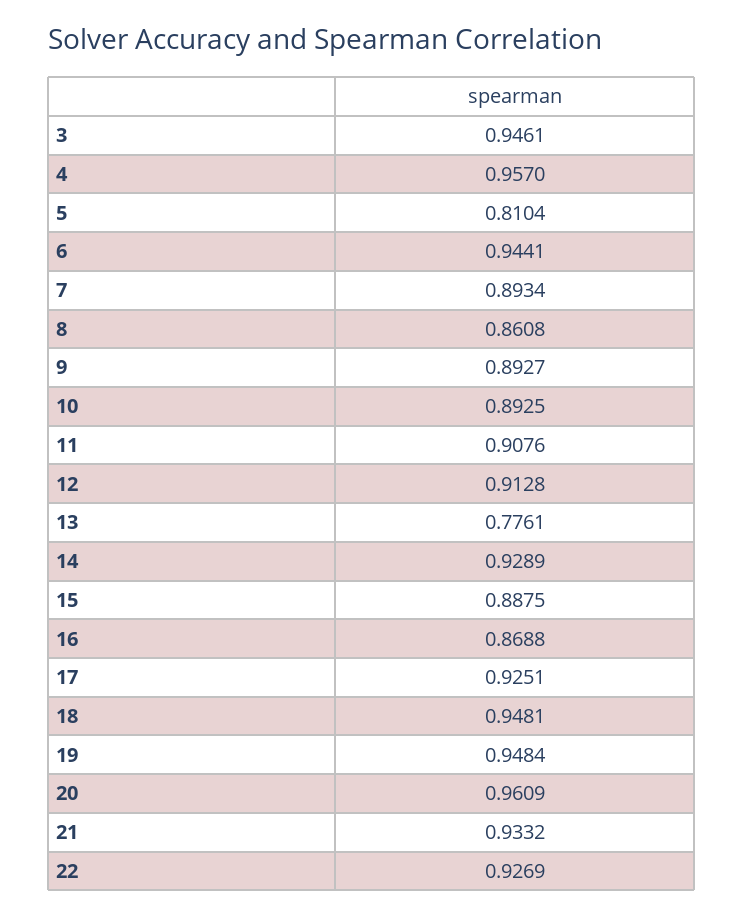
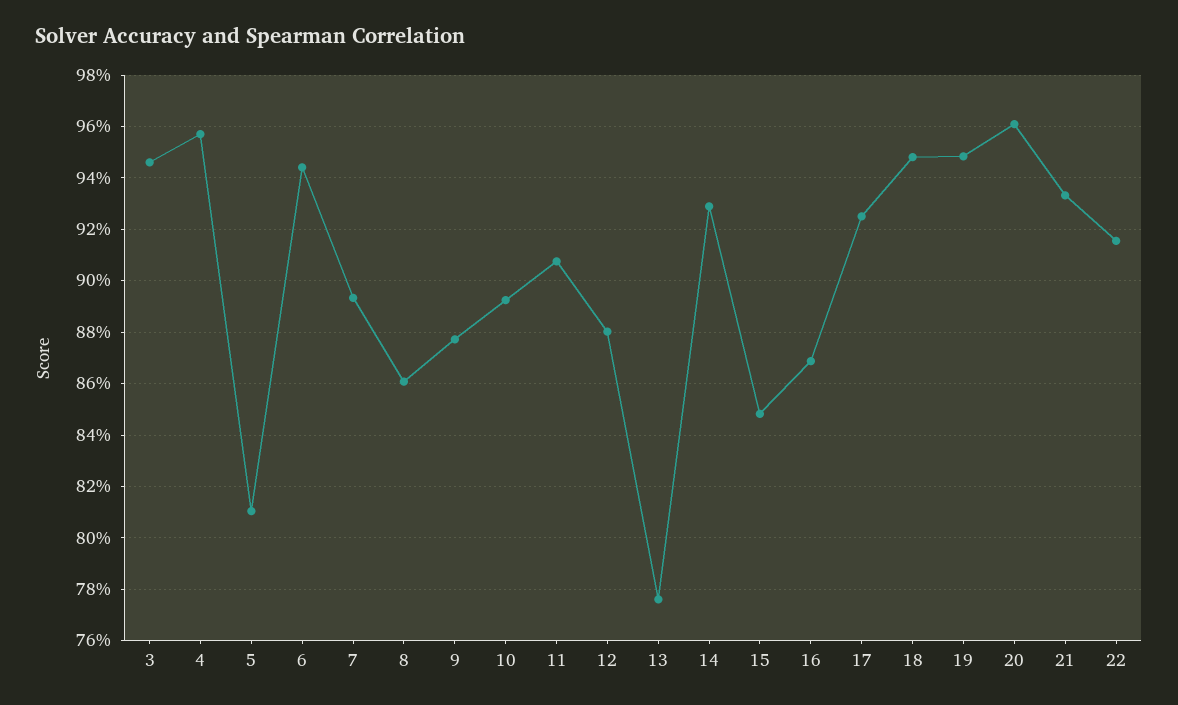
  {
    "3": 0.9461,
    "4": 0.957,
    "5": 0.8104,
    "6": 0.9441,
    "7": 0.8934,
    "8": 0.8608,
-   "9": 0.8927,
+   "9": 0.8775,
    "10": 0.8925,
    "11": 0.9076,
-   "12": 0.9128,
+   "12": 0.88,
    "13": 0.7761,
    "14": 0.9289,
-   "15": 0.8875,
+   "15": 0.8475,
    "16": 0.8688,
    "17": 0.9251,
    "18": 0.9481,
    "19": 0.9484,
    "20": 0.9609,
    "21": 0.9332,
-   "22": 0.9269
+   "22": 0.915
  }

